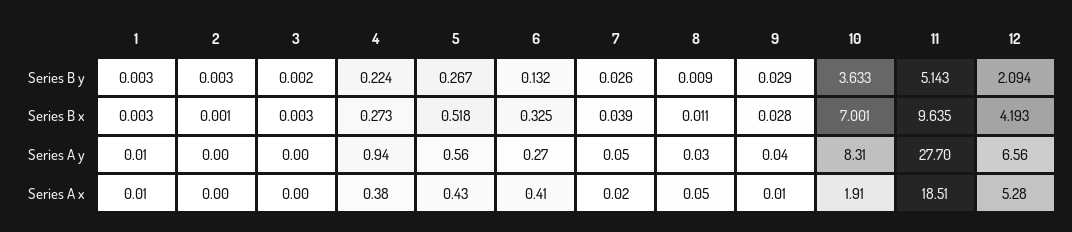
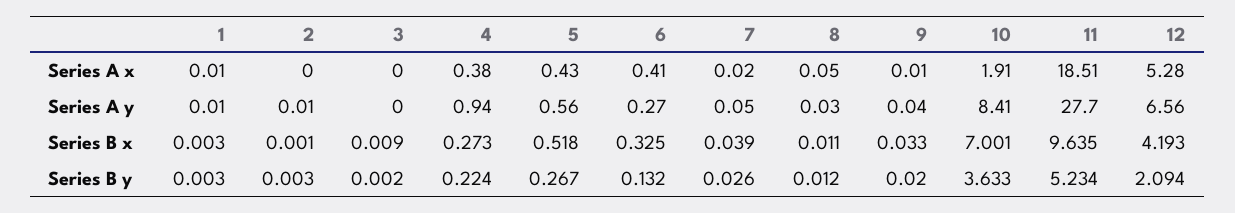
  {
    "1": {
      "Series B y": 0.003,
      "Series B x": 0.003,
      "Series A y": 0.01,
      "Series A x": 0.01
    },
    "2": {
      "Series B y": 0.003,
      "Series B x": 0.001,
-     "Series A y": 0,
+     "Series A y": 0.01,
      "Series A x": 0
    },
    "3": {
      "Series B y": 0.002,
-     "Series B x": 0.003,
+     "Series B x": 0.009,
      "Series A y": 0,
      "Series A x": 0
    },
    "4": {
      "Series B y": 0.224,
      "Series B x": 0.273,
      "Series A y": 0.94,
      "Series A x": 0.38
    },
    "5": {
      "Series B y": 0.267,
      "Series B x": 0.518,
      "Series A y": 0.56,
      "Series A x": 0.43
    },
    "6": {
      "Series B y": 0.132,
      "Series B x": 0.325,
      "Series A y": 0.27,
      "Series A x": 0.41
    },
    "7": {
      "Series B y": 0.026,
      "Series B x": 0.039,
      "Series A y": 0.05,
      "Series A x": 0.02
    },
    "8": {
-     "Series B y": 0.009,
+     "Series B y": 0.012,
      "Series B x": 0.011,
      "Series A y": 0.03,
      "Series A x": 0.05
    },
    "9": {
-     "Series B y": 0.029,
+     "Series B y": 0.02,
-     "Series B x": 0.028,
+     "Series B x": 0.033,
      "Series A y": 0.04,
      "Series A x": 0.01
    },
    "10": {
      "Series B y": 3.633,
      "Series B x": 7.001,
-     "Series A y": 8.31,
+     "Series A y": 8.41,
      "Series A x": 1.91
    },
    "11": {
-     "Series B y": 5.143,
+     "Series B y": 5.234,
      "Series B x": 9.635,
      "Series A y": 27.7,
      "Series A x": 18.51
    },
    "12": {
      "Series B y": 2.094,
      "Series B x": 4.193,
      "Series A y": 6.56,
      "Series A x": 5.28
    }
  }

